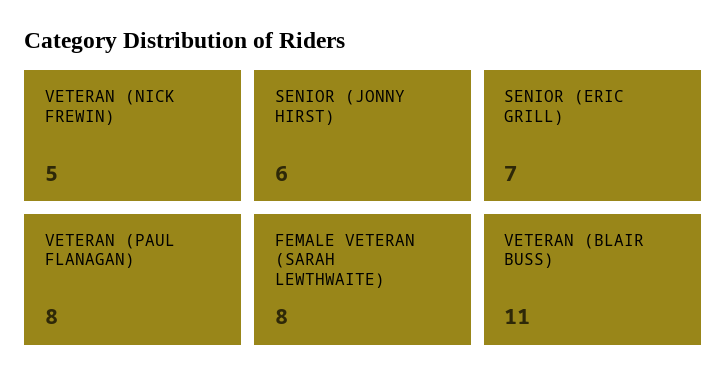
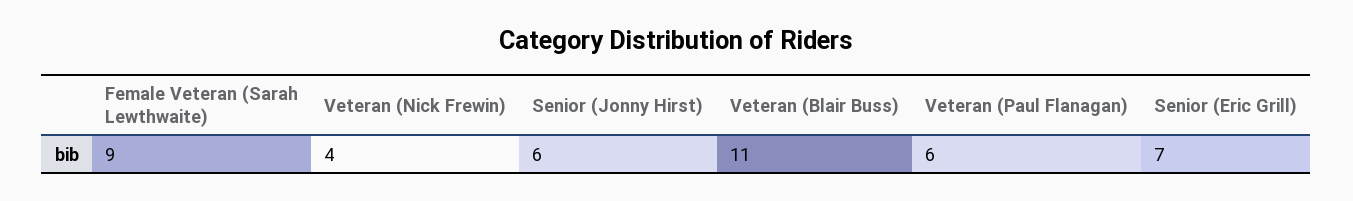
  {
-   "VETERAN (NICK FREWIN)": 5,
+   "VETERAN (NICK FREWIN)": 4,
    "SENIOR (JONNY HIRST)": 6,
    "SENIOR (ERIC GRILL)": 7,
-   "VETERAN (PAUL FLANAGAN)": 8,
+   "VETERAN (PAUL FLANAGAN)": 6,
-   "FEMALE VETERAN (SARAH LEWTHWAITE)": 8,
+   "FEMALE VETERAN (SARAH LEWTHWAITE)": 9,
    "VETERAN (BLAIR BUSS)": 11
  }

